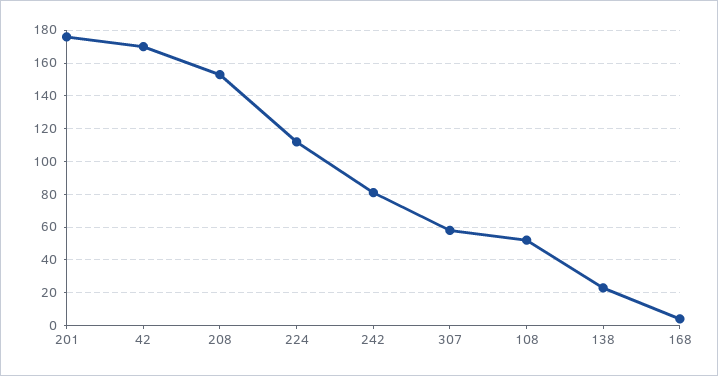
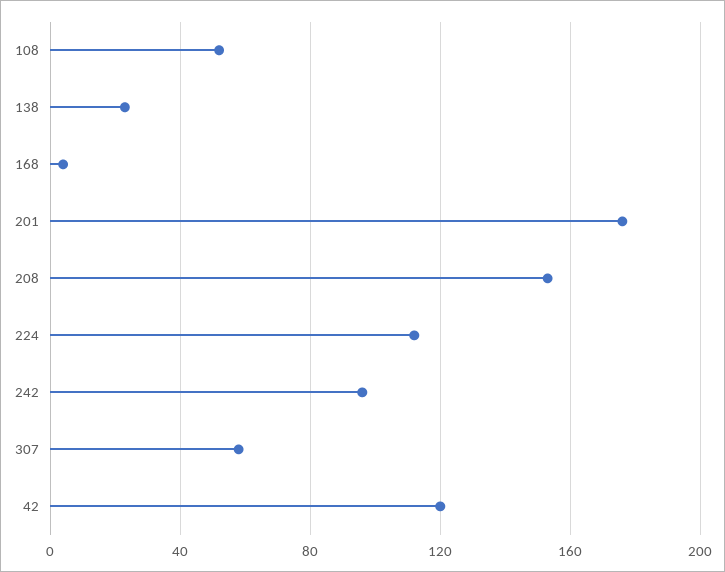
  {
    "201": 175,
-   "42": 170,
+   "42": 120,
    "208": 155,
    "224": 110,
-   "242": 80,
+   "242": 95,
    "307": 60,
    "108": 50,
    "138": 25,
    "168": 5
  }

